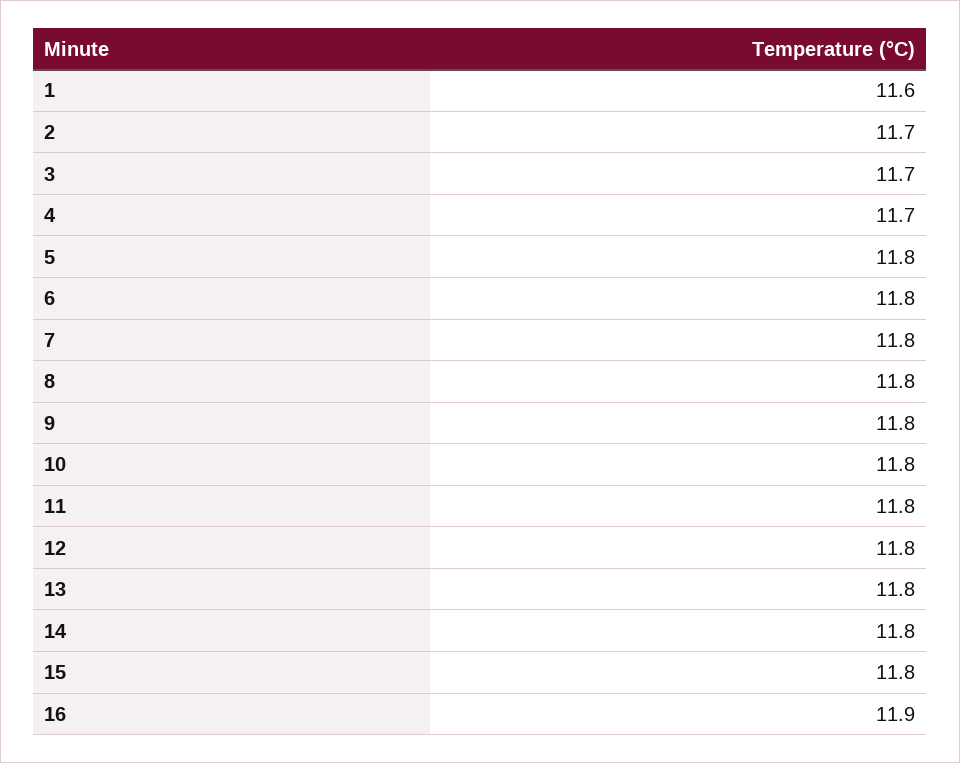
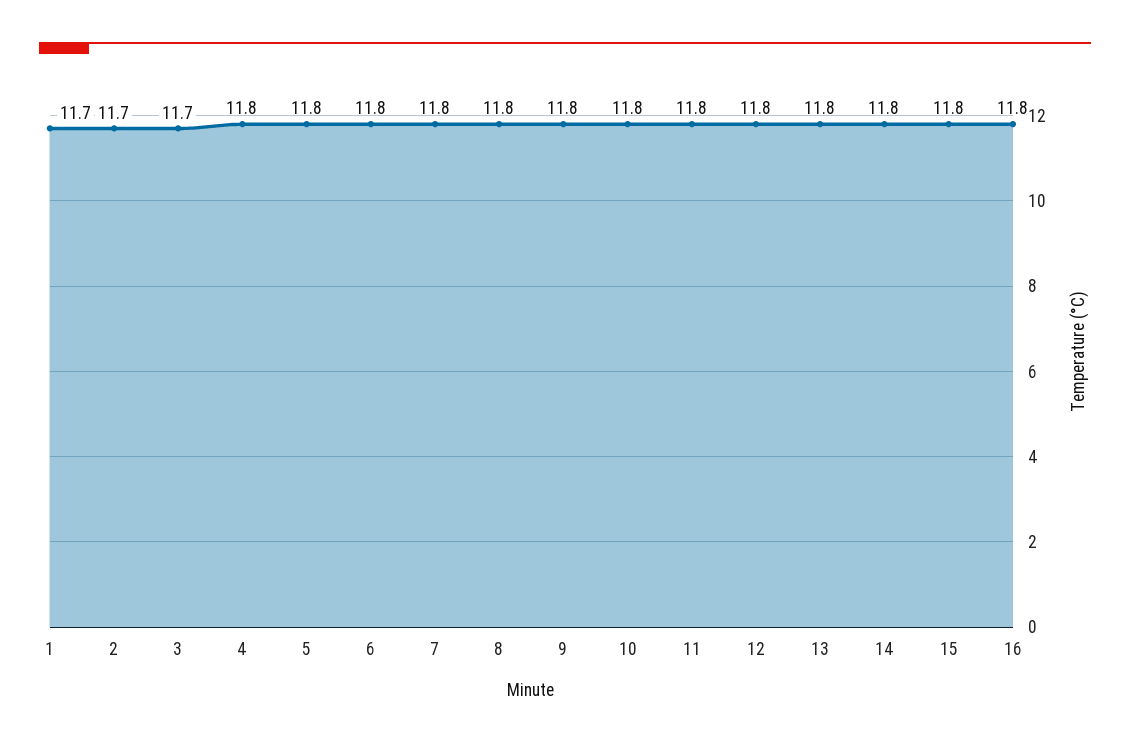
  {
-   "1": 11.6,
+   "1": 11.7,
    "2": 11.7,
    "3": 11.7,
-   "4": 11.7,
+   "4": 11.8,
    "5": 11.8,
    "6": 11.8,
    "7": 11.8,
    "8": 11.8,
    "9": 11.8,
    "10": 11.8,
    "11": 11.8,
    "12": 11.8,
    "13": 11.8,
    "14": 11.8,
    "15": 11.8,
-   "16": 11.9
+   "16": 11.8
  }

